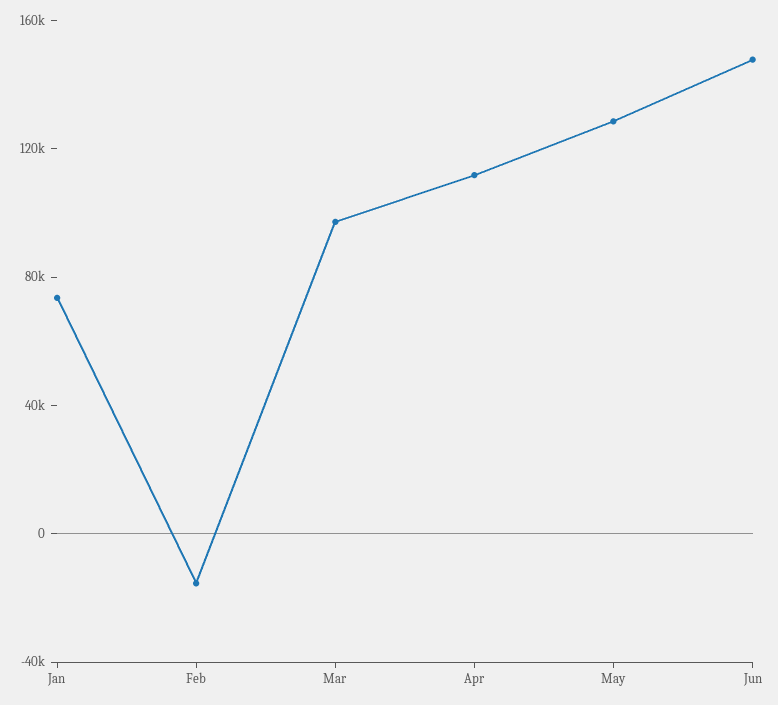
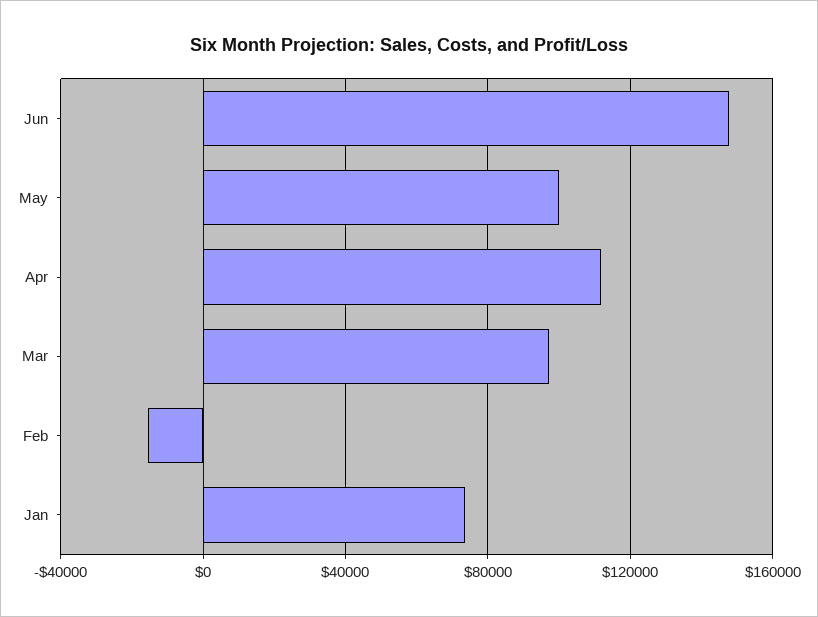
  {
    "Jan": 75000,
    "Feb": -15000,
    "Mar": 95000,
    "Apr": 110000,
-   "May": 130000,
+   "May": 100000,
    "Jun": 150000
  }

